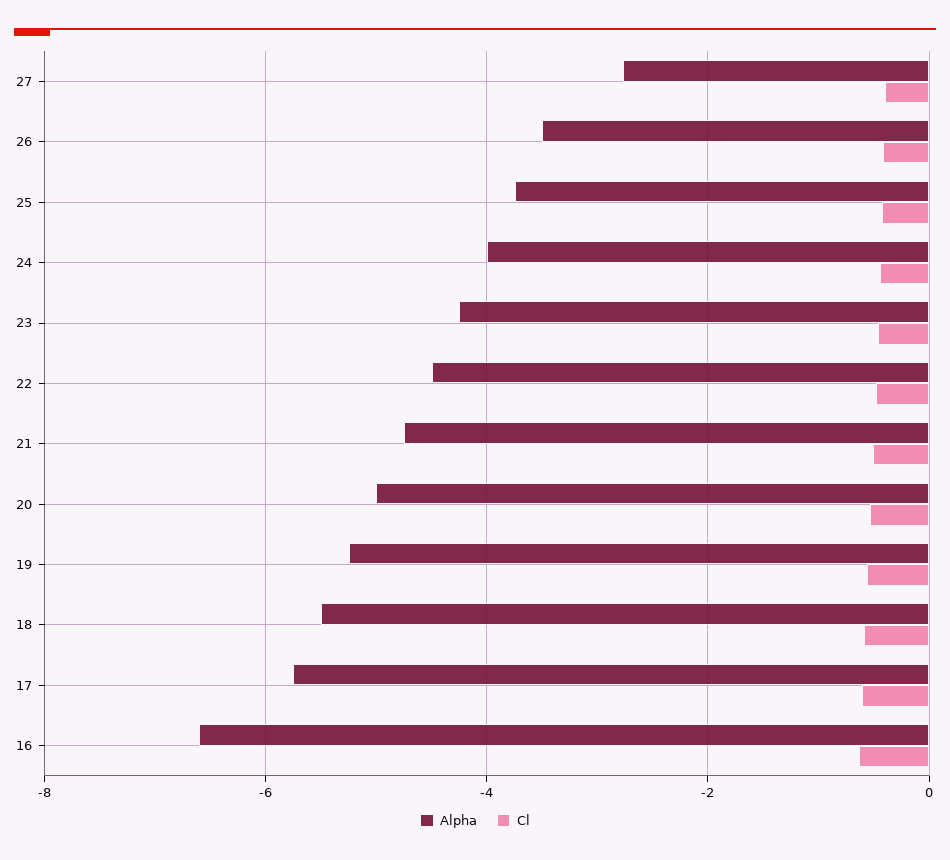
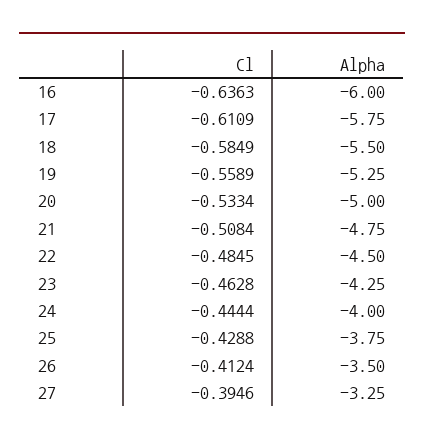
  {
    "Alpha": {
-     "27": -2.8,
+     "27": -3.25,
      "26": -3.5,
      "25": -3.75,
      "24": -4,
      "23": -4.25,
      "22": -4.5,
      "21": -4.75,
      "20": -5,
      "19": -5.25,
      "18": -5.5,
      "17": -5.75,
-     "16": -6.6
+     "16": -6
    },
    "Cl": {
      "27": -0.3946,
      "26": -0.4124,
      "25": -0.4288,
      "24": -0.4444,
      "23": -0.4628,
      "22": -0.4845,
      "21": -0.5084,
      "20": -0.5334,
      "19": -0.5589,
      "18": -0.5849,
      "17": -0.6109,
      "16": -0.6363
    }
  }

